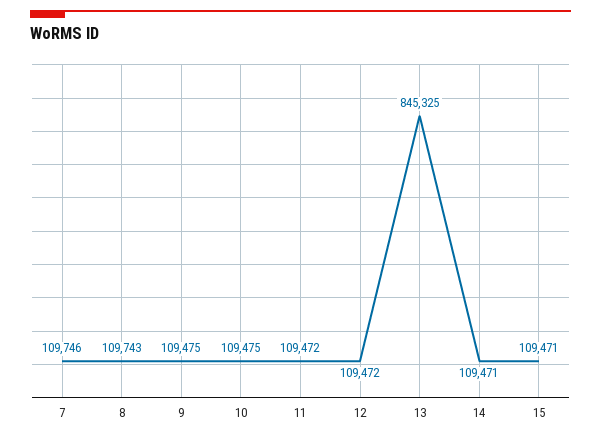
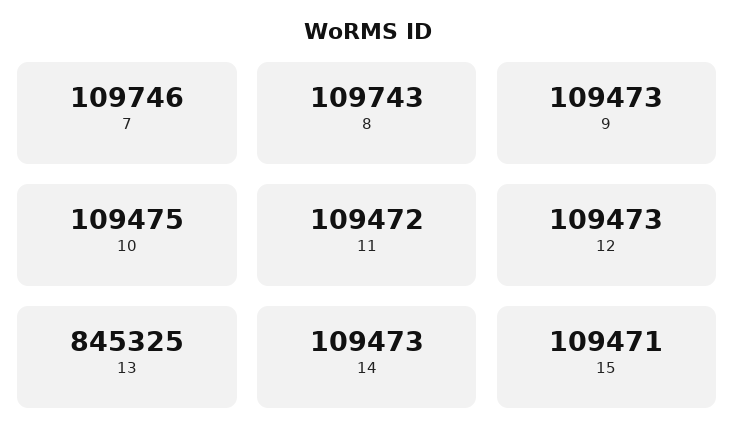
  {
    "7": 109746,
    "8": 109743,
-   "9": 109475,
+   "9": 109473,
    "10": 109475,
    "11": 109472,
-   "12": 109472,
+   "12": 109473,
    "13": 845325,
-   "14": 109471,
+   "14": 109473,
    "15": 109471
  }

